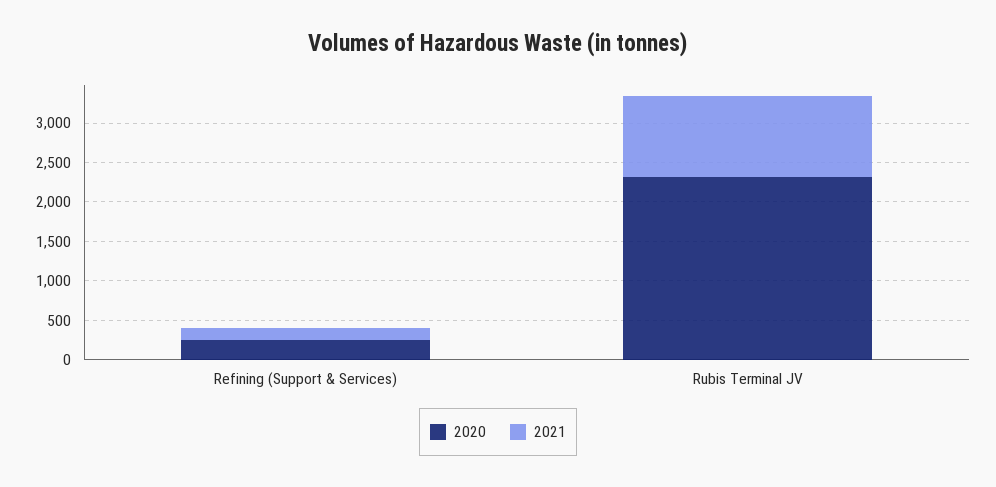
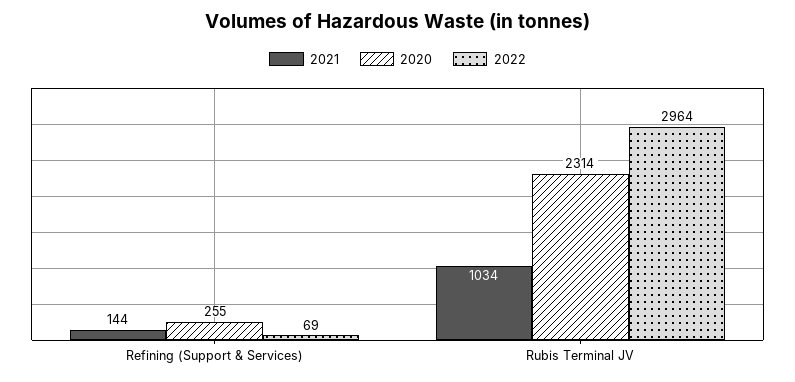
  {
    "2020": {
      "Refining (Support & Services)": 255,
      "Rubis Terminal JV": 2314
    },
    "2021": {
      "Refining (Support & Services)": 144,
      "Rubis Terminal JV": 1034
-   }
+   },
+   "2022": {
+     "Refining (Support & Services)": 69,
+     "Rubis Terminal JV": 2964
+   }
  }

